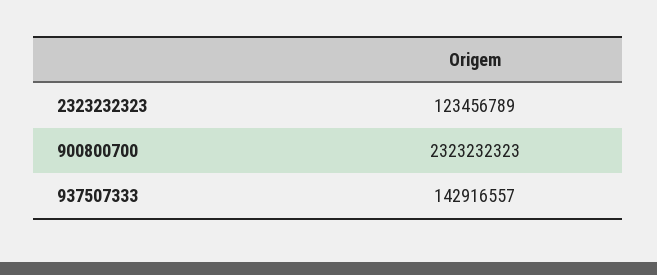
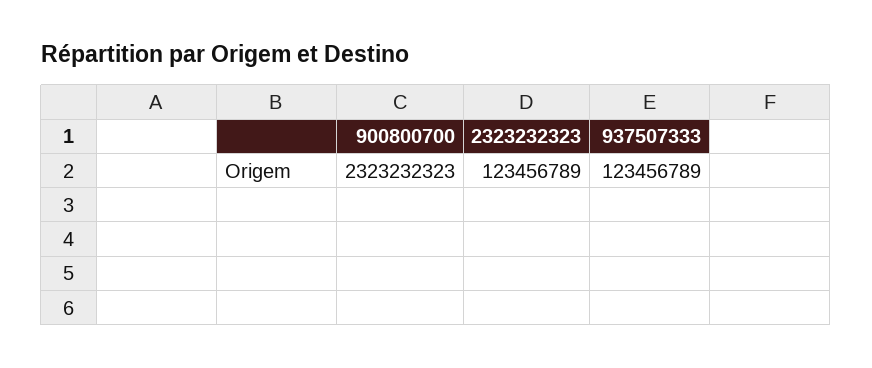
  {
    "2323232323": 123456789,
    "900800700": 2323232323,
-   "937507333": 142916557
+   "937507333": 123456789
  }

